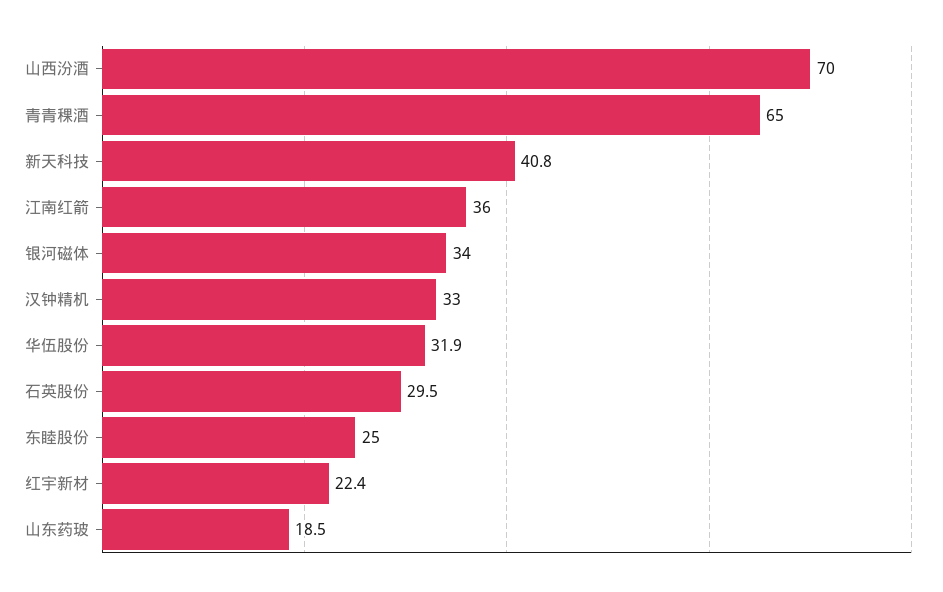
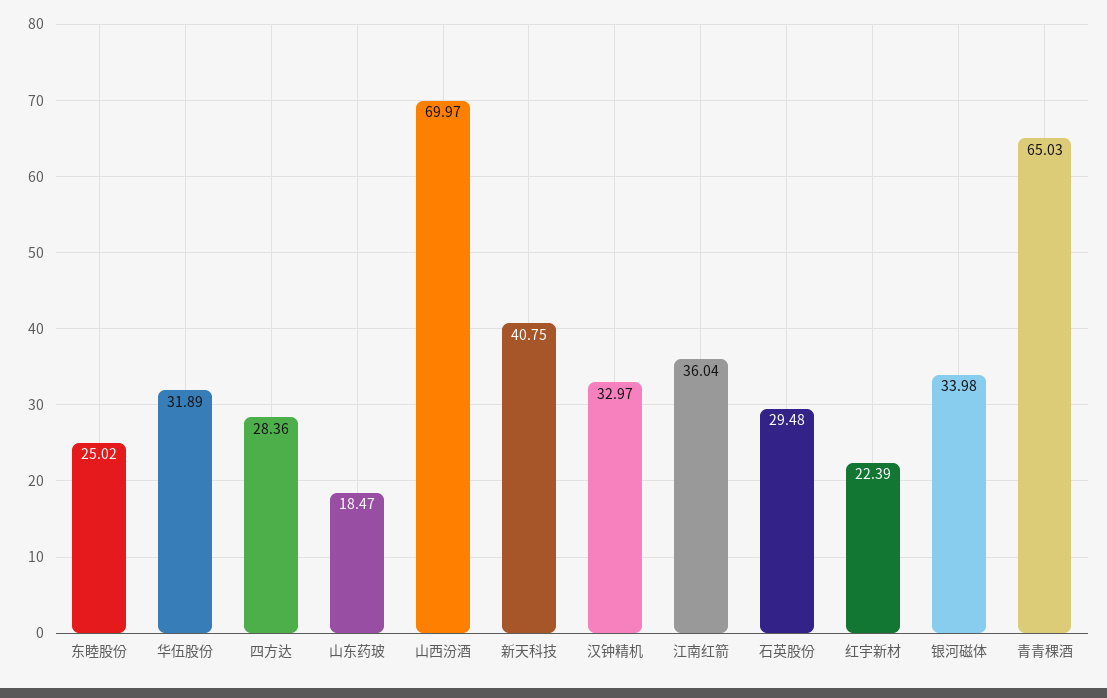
  {
    "山西汾酒": 69.97,
    "青青稞酒": 65.03,
    "新天科技": 40.75,
    "江南红箭": 36.04,
    "银河磁体": 33.98,
    "汉钟精机": 32.97,
    "华伍股份": 31.89,
    "石英股份": 29.48,
    "东睦股份": 25.02,
    "红宇新材": 22.39,
-   "山东药玻": 18.47
+   "山东药玻": 18.47,
+   "四方达": 28.36
  }

